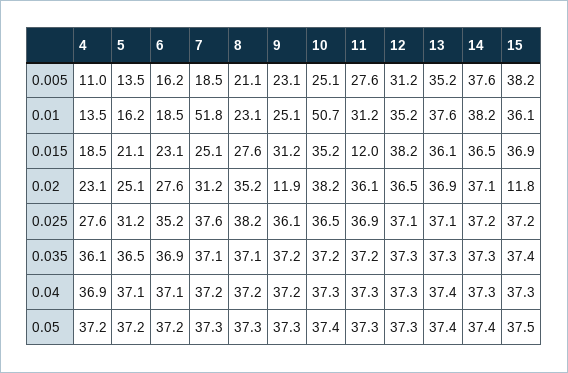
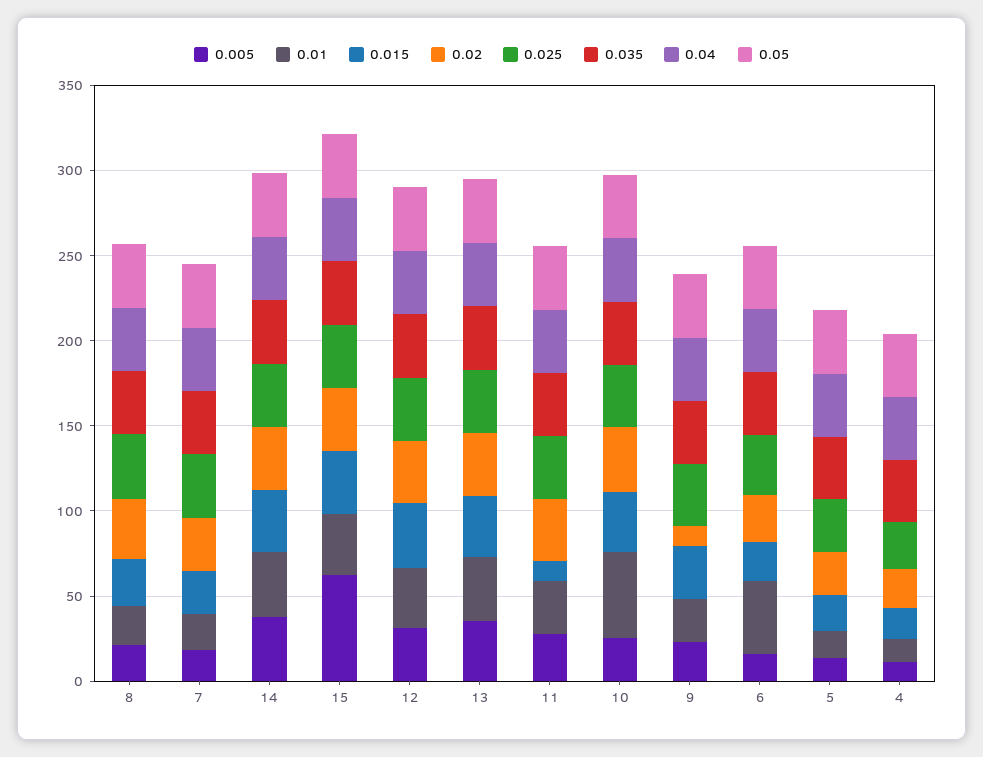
  {
    "0.005": {
      "4": 11,
      "5": 13.5,
      "6": 16.2,
      "7": 18.5,
      "8": 21.1,
      "9": 23.1,
      "10": 25.1,
      "11": 27.6,
      "12": 31.2,
      "13": 35.2,
      "14": 37.6,
-     "15": 38.2
+     "15": 60
    },
    "0.01": {
      "4": 13.5,
      "5": 16.2,
-     "6": 18.5,
+     "6": 40,
-     "7": 51.8,
+     "7": 20,
      "8": 23.1,
      "9": 25.1,
      "10": 50.7,
      "11": 31.2,
      "12": 35.2,
      "13": 37.6,
      "14": 38.2,
      "15": 36.1
    },
    "0.015": {
      "4": 18.5,
      "5": 21.1,
      "6": 23.1,
      "7": 25.1,
      "8": 27.6,
      "9": 31.2,
      "10": 35.2,
      "11": 12,
      "12": 38.2,
      "13": 36.1,
      "14": 36.5,
      "15": 36.9
    },
    "0.02": {
      "4": 23.1,
      "5": 25.1,
      "6": 27.6,
      "7": 31.2,
      "8": 35.2,
      "9": 11.9,
      "10": 38.2,
      "11": 36.1,
      "12": 36.5,
      "13": 36.9,
      "14": 37.1,
-     "15": 11.8
+     "15": 40
    },
    "0.025": {
      "4": 27.6,
      "5": 31.2,
      "6": 35.2,
      "7": 37.6,
      "8": 38.2,
      "9": 36.1,
      "10": 36.5,
      "11": 36.9,
      "12": 37.1,
      "13": 37.1,
      "14": 37.2,
      "15": 37.2
    },
    "0.035": {
      "4": 36.1,
      "5": 36.5,
      "6": 36.9,
      "7": 37.1,
      "8": 37.1,
      "9": 37.2,
      "10": 37.2,
      "11": 37.2,
      "12": 37.3,
      "13": 37.3,
      "14": 37.3,
      "15": 37.4
    },
    "0.04": {
      "4": 36.9,
      "5": 37.1,
      "6": 37.1,
      "7": 37.2,
      "8": 37.2,
      "9": 37.2,
      "10": 37.3,
      "11": 37.3,
      "12": 37.3,
      "13": 37.4,
      "14": 37.3,
      "15": 37.3
    },
    "0.05": {
      "4": 37.2,
      "5": 37.2,
      "6": 37.2,
      "7": 37.3,
      "8": 37.3,
      "9": 37.3,
      "10": 37.4,
      "11": 37.3,
      "12": 37.3,
      "13": 37.4,
      "14": 37.4,
      "15": 37.5
    }
  }

